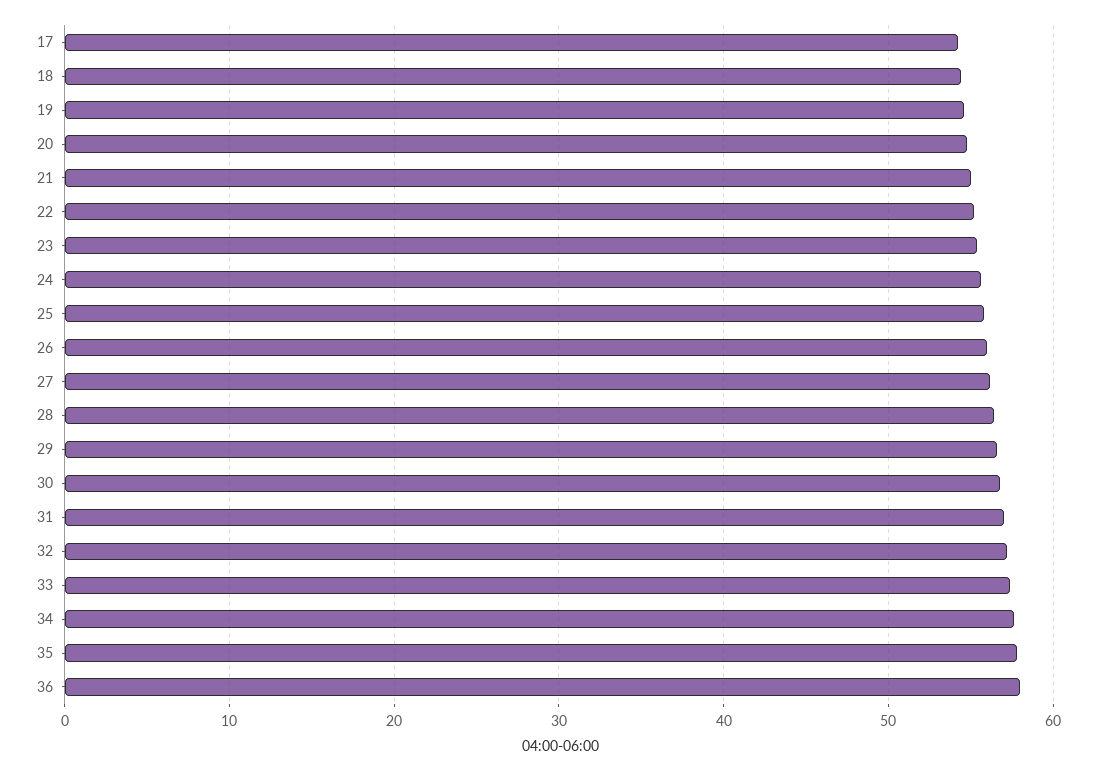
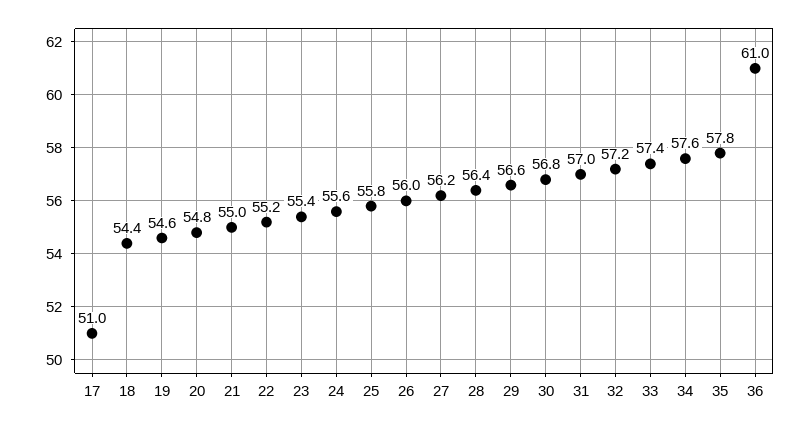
  {
-   "17": 54,
+   "17": 51,
    "18": 54.4,
    "19": 54.6,
    "20": 54.8,
    "21": 55,
    "22": 55.2,
    "23": 55.4,
    "24": 55.6,
    "25": 55.8,
    "26": 56,
    "27": 56.2,
    "28": 56.4,
    "29": 56.6,
    "30": 56.8,
    "31": 57,
    "32": 57.2,
    "33": 57.4,
    "34": 57.6,
    "35": 57.8,
-   "36": 58
+   "36": 61
  }

